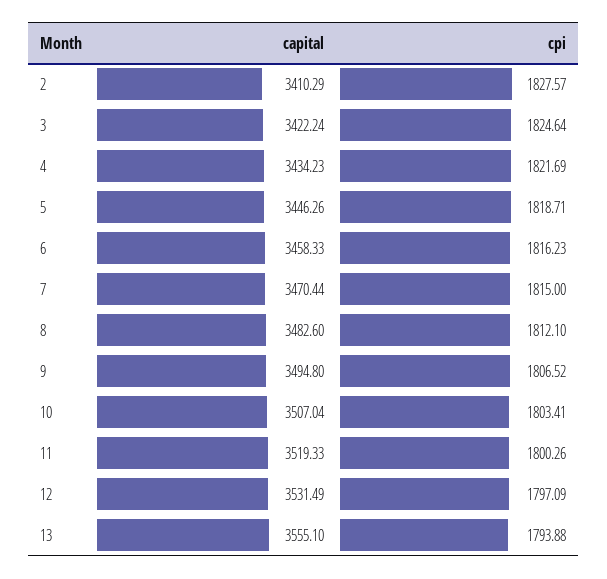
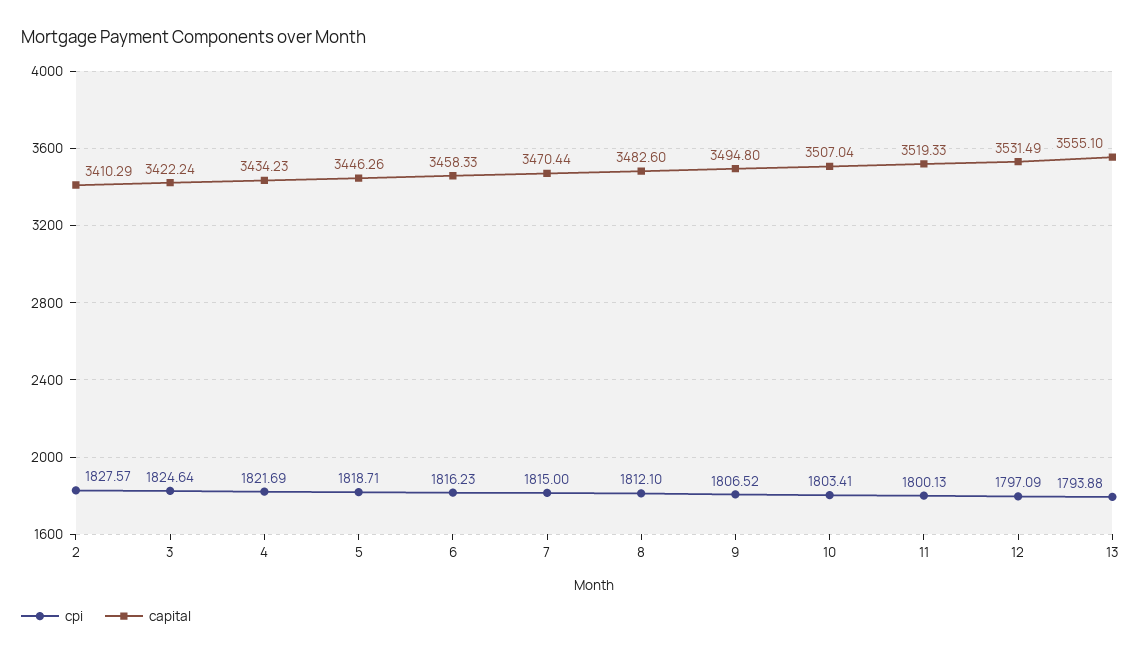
  {
    "capital": {
      "2": 3410.29,
      "3": 3422.24,
      "4": 3434.23,
      "5": 3446.26,
      "6": 3458.33,
      "7": 3470.44,
      "8": 3482.6,
      "9": 3494.8,
      "10": 3507.04,
      "11": 3519.33,
      "12": 3531.49,
      "13": 3555.1
    },
    "cpi": {
      "2": 1827.57,
      "3": 1824.64,
      "4": 1821.69,
      "5": 1818.71,
      "6": 1816.23,
      "7": 1815,
      "8": 1812.1,
      "9": 1806.52,
      "10": 1803.41,
-     "11": 1800.26,
+     "11": 1800.13,
      "12": 1797.09,
      "13": 1793.88
    }
  }

